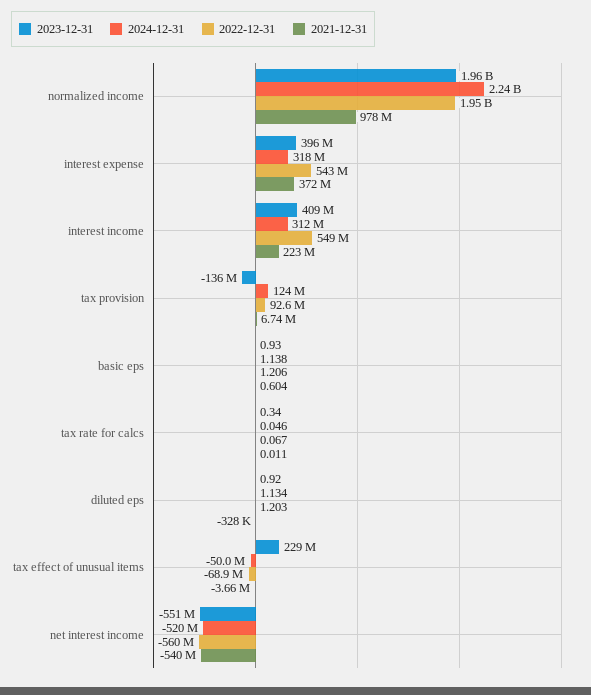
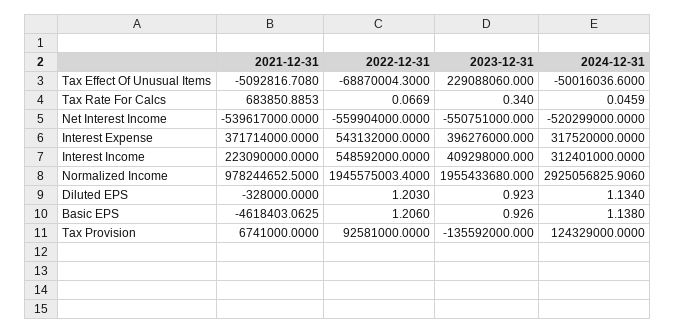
  {
    "2023-12-31": {
      "normalized income": 1955433680,
      "interest expense": 396276000,
      "interest income": 409298000,
      "tax provision": -135592000,
      "basic eps": 0.926,
      "tax rate for calcs": 0.34,
      "diluted eps": 0.923,
      "tax effect of unusual items": 229088060,
      "net interest income": -550751000
    },
    "2024-12-31": {
-     "normalized income": 2240000000,
+     "normalized income": 2925056825.906,
      "interest expense": 317520000,
      "interest income": 312401000,
      "tax provision": 124329000,
      "basic eps": 1.138,
      "tax rate for calcs": 0.0459,
      "diluted eps": 1.134,
      "tax effect of unusual items": -50016036.6,
      "net interest income": -520299000
    },
    "2022-12-31": {
      "normalized income": 1945575003.4,
      "interest expense": 543132000,
      "interest income": 548592000,
      "tax provision": 92581000,
      "basic eps": 1.206,
      "tax rate for calcs": 0.0669,
      "diluted eps": 1.203,
      "tax effect of unusual items": -68870004.3,
      "net interest income": -559904000
    },
    "2021-12-31": {
      "normalized income": 978244652.5,
      "interest expense": 371714000,
      "interest income": 223090000,
      "tax provision": 6741000,
-     "basic eps": 0.604,
+     "basic eps": -4618403.0625,
-     "tax rate for calcs": 0.011,
+     "tax rate for calcs": 683850.8853,
      "diluted eps": -328000,
-     "tax effect of unusual items": -3660000,
+     "tax effect of unusual items": -5092816.708,
      "net interest income": -539617000
    }
  }

